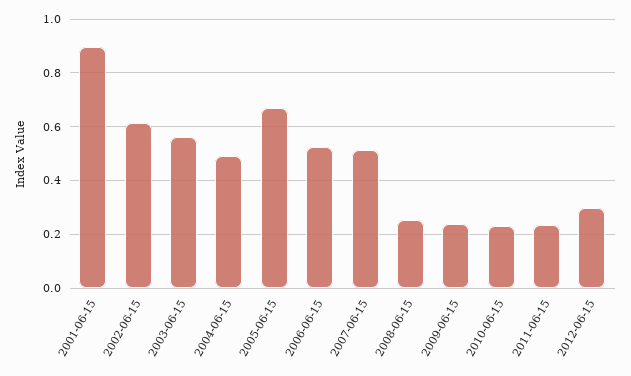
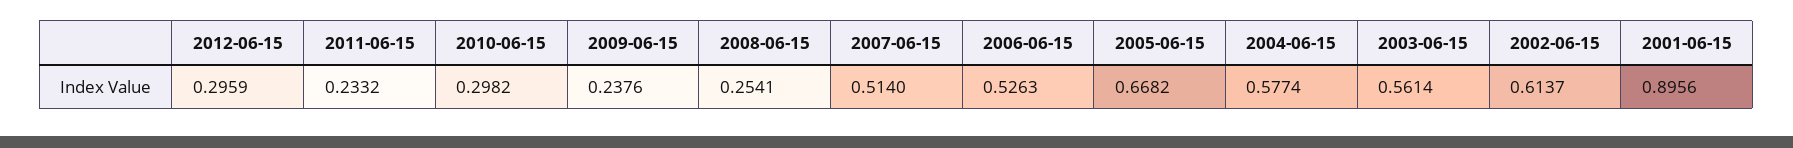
  {
    "2001-06-15": 0.8956,
    "2002-06-15": 0.6137,
    "2003-06-15": 0.5614,
-   "2004-06-15": 0.5,
+   "2004-06-15": 0.5774,
    "2005-06-15": 0.6682,
    "2006-06-15": 0.5263,
    "2007-06-15": 0.514,
    "2008-06-15": 0.2541,
    "2009-06-15": 0.2376,
-   "2010-06-15": 0.225,
+   "2010-06-15": 0.2982,
    "2011-06-15": 0.2332,
    "2012-06-15": 0.2959
  }

